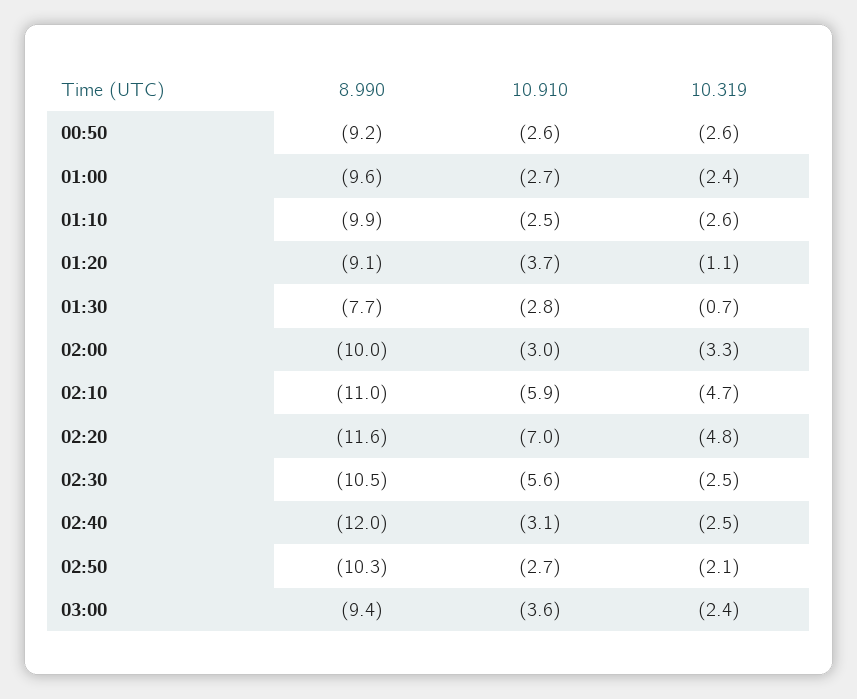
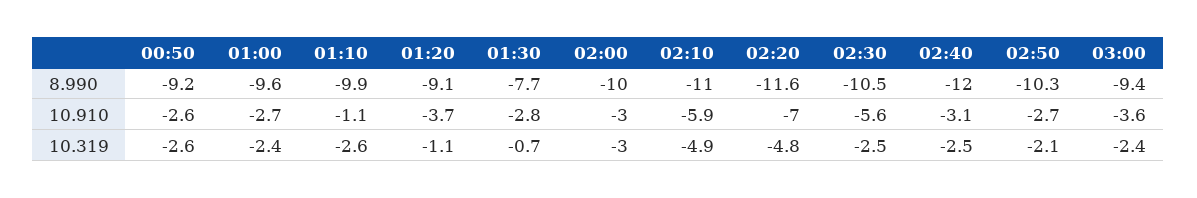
  {
    "8.990": {
      "00:50": -9.2,
      "01:00": -9.6,
      "01:10": -9.9,
      "01:20": -9.1,
      "01:30": -7.7,
      "02:00": -10,
      "02:10": -11,
      "02:20": -11.6,
      "02:30": -10.5,
      "02:40": -12,
      "02:50": -10.3,
      "03:00": -9.4
    },
    "10.910": {
      "00:50": -2.6,
      "01:00": -2.7,
-     "01:10": -2.5,
+     "01:10": -1.1,
      "01:20": -3.7,
      "01:30": -2.8,
      "02:00": -3,
      "02:10": -5.9,
      "02:20": -7,
      "02:30": -5.6,
      "02:40": -3.1,
      "02:50": -2.7,
      "03:00": -3.6
    },
    "10.319": {
      "00:50": -2.6,
      "01:00": -2.4,
      "01:10": -2.6,
      "01:20": -1.1,
      "01:30": -0.7,
-     "02:00": -3.3,
+     "02:00": -3,
-     "02:10": -4.7,
+     "02:10": -4.9,
      "02:20": -4.8,
      "02:30": -2.5,
      "02:40": -2.5,
      "02:50": -2.1,
      "03:00": -2.4
    }
  }

